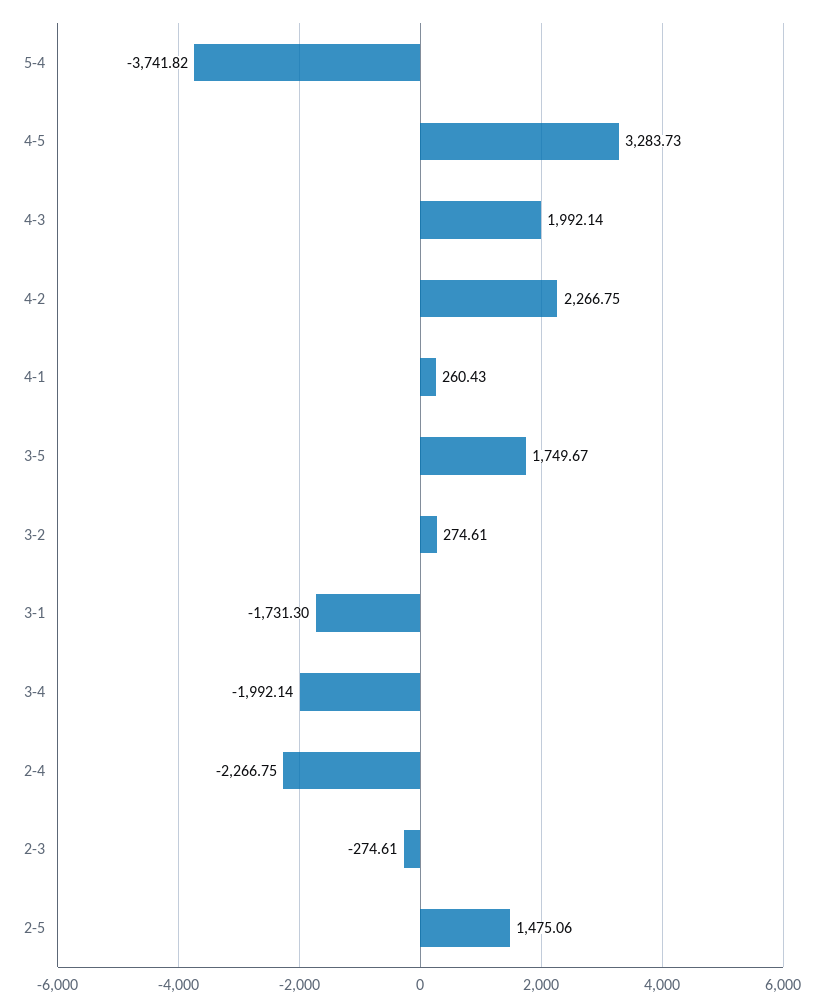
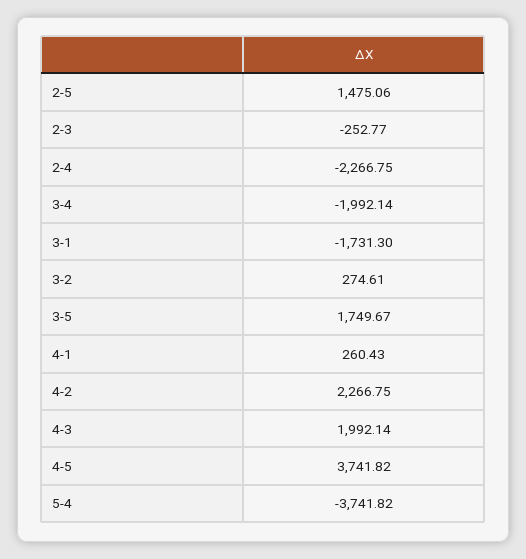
  {
    "5-4": -3741.82,
-   "4-5": 3283.73,
+   "4-5": 3741.82,
    "4-3": 1992.14,
    "4-2": 2266.75,
    "4-1": 260.43,
    "3-5": 1749.67,
    "3-2": 274.61,
    "3-1": -1731.3,
    "3-4": -1992.14,
    "2-4": -2266.75,
-   "2-3": -274.61,
+   "2-3": -252.77,
    "2-5": 1475.06
  }

